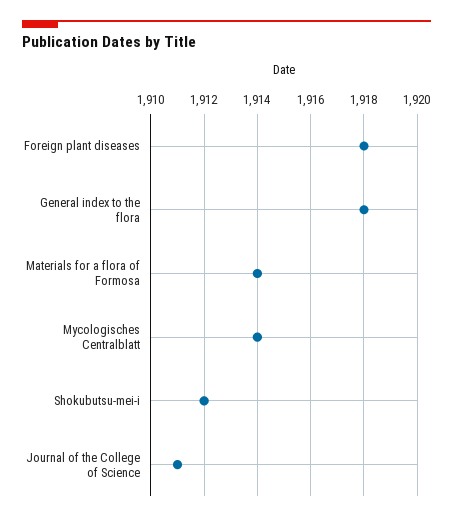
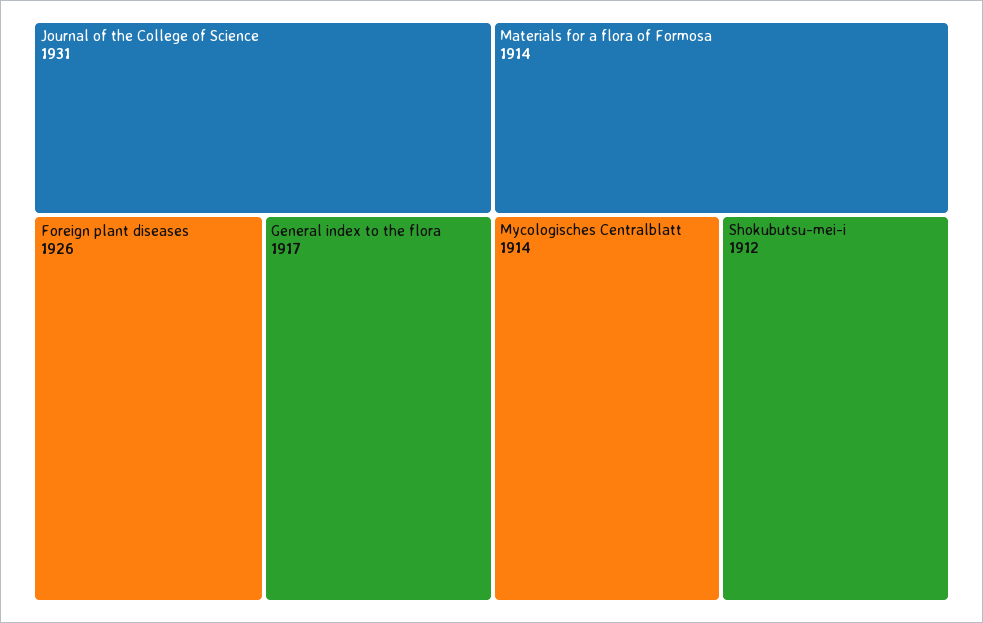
  {
-   "Foreign plant diseases": 1918,
+   "Foreign plant diseases": 1926,
-   "General index to the flora": 1918,
+   "General index to the flora": 1917,
    "Materials for a flora of Formosa": 1914,
    "Mycologisches Centralblatt": 1914,
    "Shokubutsu-mei-i": 1912,
-   "Journal of the College of Science": 1911
+   "Journal of the College of Science": 1931
  }

